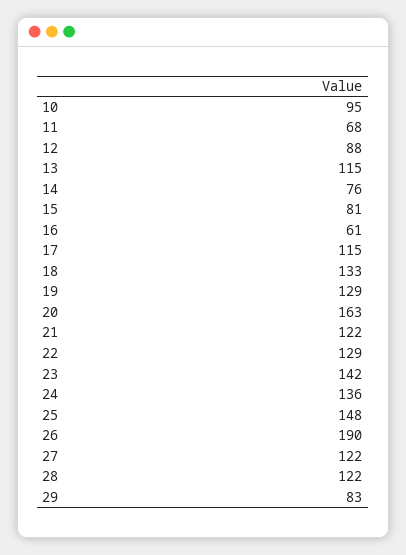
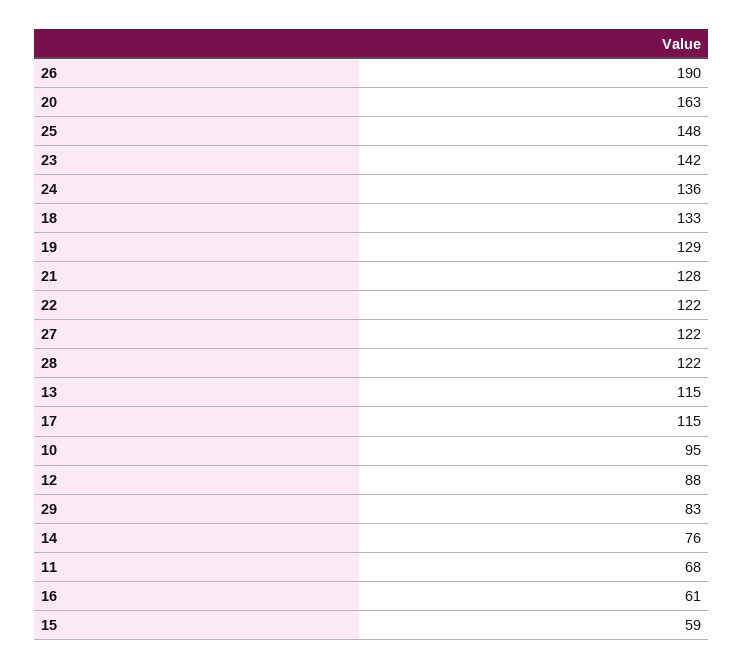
  {
    "10": 95,
    "11": 68,
    "12": 88,
    "13": 115,
    "14": 76,
-   "15": 81,
+   "15": 59,
    "16": 61,
    "17": 115,
    "18": 133,
    "19": 129,
    "20": 163,
-   "21": 122,
+   "21": 128,
-   "22": 129,
+   "22": 122,
    "23": 142,
    "24": 136,
    "25": 148,
    "26": 190,
    "27": 122,
    "28": 122,
    "29": 83
  }

